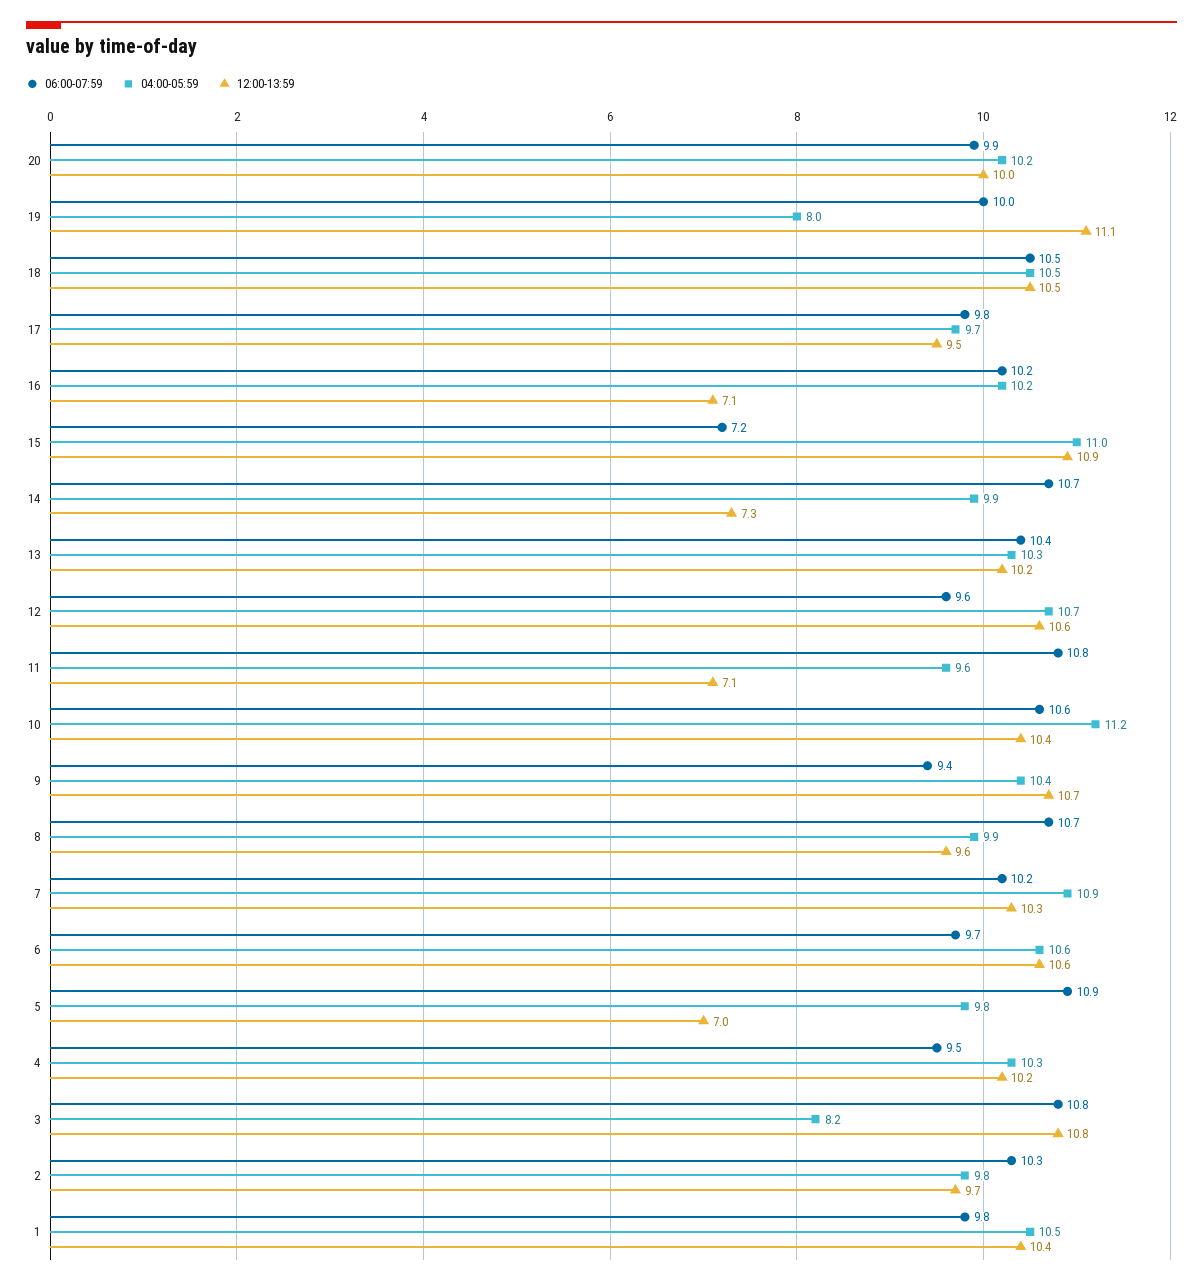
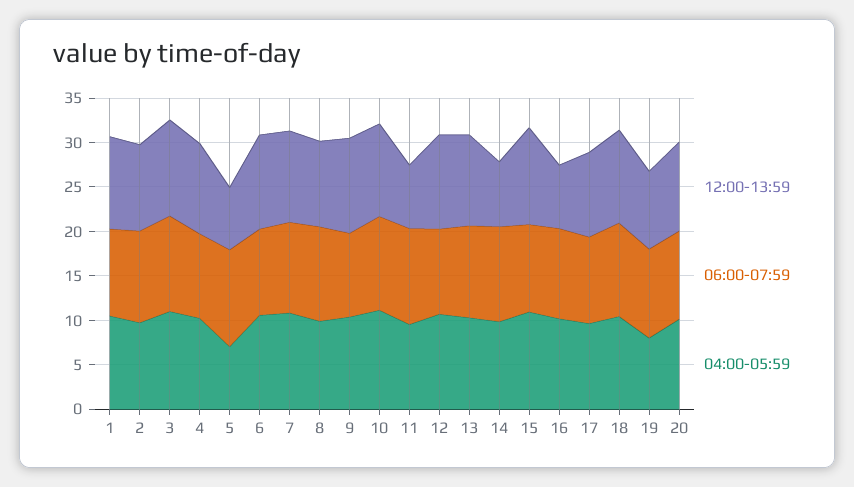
  {
    "06:00-07:59": {
      "20": 9.9,
      "19": 10,
      "18": 10.5,
      "17": 9.8,
      "16": 10.2,
-     "15": 7.2,
+     "15": 10,
      "14": 10.7,
      "13": 10.4,
      "12": 9.6,
      "11": 10.8,
      "10": 10.6,
      "9": 9.4,
      "8": 10.7,
      "7": 10.2,
      "6": 9.7,
      "5": 10.9,
      "4": 9.5,
      "3": 10.8,
      "2": 10.3,
      "1": 9.8
    },
    "04:00-05:59": {
      "20": 10.2,
      "19": 8,
      "18": 10.5,
      "17": 9.7,
      "16": 10.2,
      "15": 11,
      "14": 9.9,
      "13": 10.3,
      "12": 10.7,
      "11": 9.6,
      "10": 11.2,
      "9": 10.4,
      "8": 9.9,
      "7": 10.9,
      "6": 10.6,
-     "5": 9.8,
+     "5": 7,
      "4": 10.3,
-     "3": 8.2,
+     "3": 11,
      "2": 9.8,
      "1": 10.5
    },
    "12:00-13:59": {
      "20": 10,
-     "19": 11.1,
+     "19": 9,
      "18": 10.5,
      "17": 9.5,
      "16": 7.1,
      "15": 10.9,
      "14": 7.3,
      "13": 10.2,
      "12": 10.6,
      "11": 7.1,
      "10": 10.4,
      "9": 10.7,
      "8": 9.6,
      "7": 10.3,
      "6": 10.6,
      "5": 7,
      "4": 10.2,
      "3": 10.8,
      "2": 9.7,
      "1": 10.4
    }
  }

